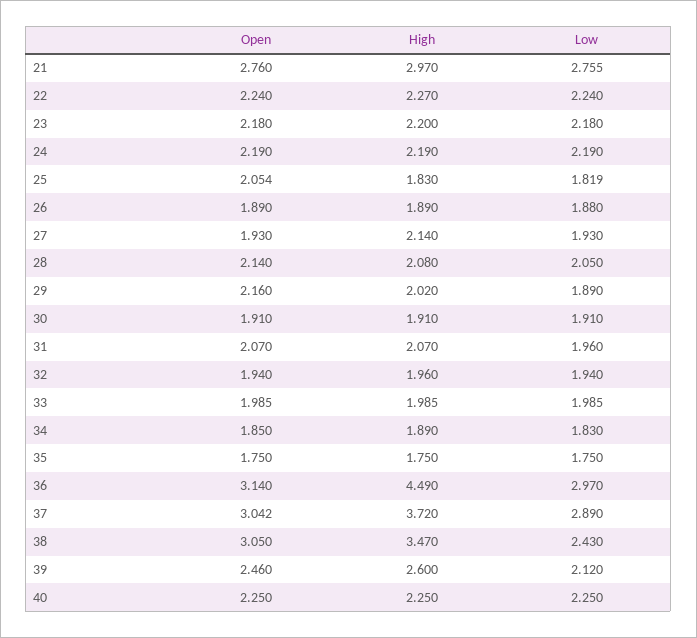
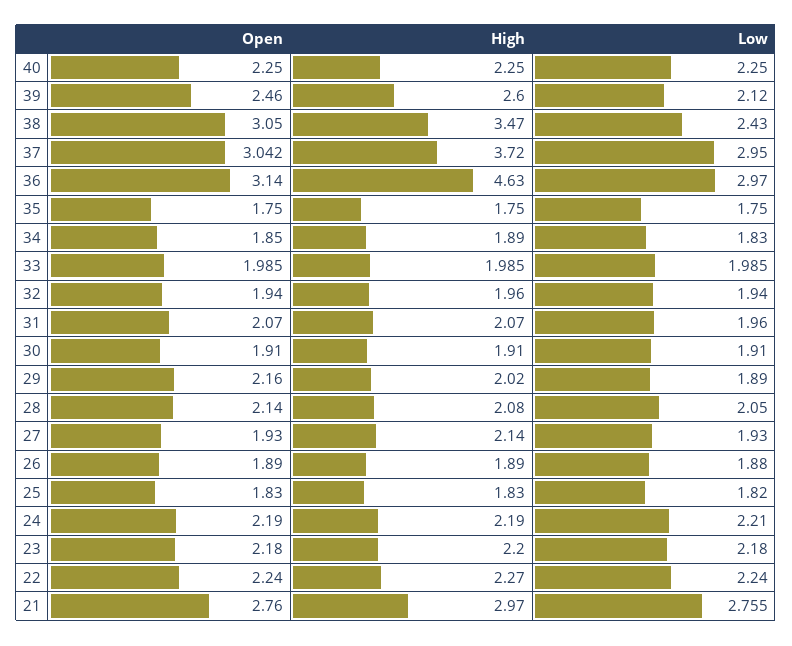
  {
    "Open": {
      "21": 2.76,
      "22": 2.24,
      "23": 2.18,
      "24": 2.19,
-     "25": 2.054,
+     "25": 1.83,
      "26": 1.89,
      "27": 1.93,
      "28": 2.14,
      "29": 2.16,
      "30": 1.91,
      "31": 2.07,
      "32": 1.94,
      "33": 1.985,
      "34": 1.85,
      "35": 1.75,
      "36": 3.14,
      "37": 3.042,
      "38": 3.05,
      "39": 2.46,
      "40": 2.25
    },
    "High": {
      "21": 2.97,
      "22": 2.27,
      "23": 2.2,
      "24": 2.19,
      "25": 1.83,
      "26": 1.89,
      "27": 2.14,
      "28": 2.08,
      "29": 2.02,
      "30": 1.91,
      "31": 2.07,
      "32": 1.96,
      "33": 1.985,
      "34": 1.89,
      "35": 1.75,
-     "36": 4.49,
+     "36": 4.63,
      "37": 3.72,
      "38": 3.47,
      "39": 2.6,
      "40": 2.25
    },
    "Low": {
      "21": 2.755,
      "22": 2.24,
      "23": 2.18,
-     "24": 2.19,
+     "24": 2.21,
-     "25": 1.819,
+     "25": 1.82,
      "26": 1.88,
      "27": 1.93,
      "28": 2.05,
      "29": 1.89,
      "30": 1.91,
      "31": 1.96,
      "32": 1.94,
      "33": 1.985,
      "34": 1.83,
      "35": 1.75,
      "36": 2.97,
-     "37": 2.89,
+     "37": 2.95,
      "38": 2.43,
      "39": 2.12,
      "40": 2.25
    }
  }

